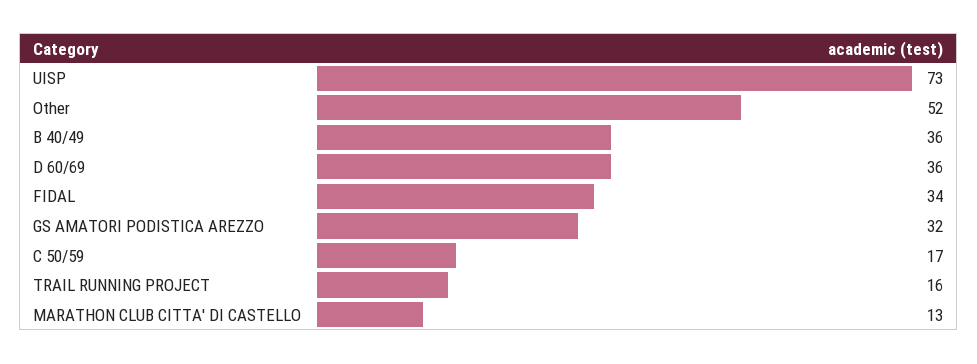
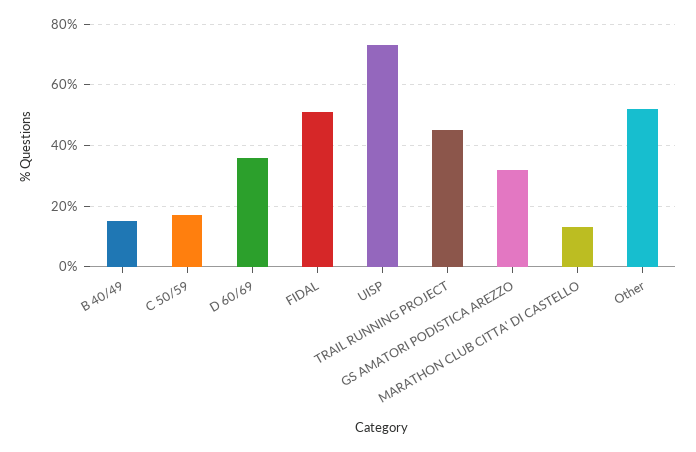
  {
    "UISP": 73,
    "Other": 52,
-   "B 40/49": 36,
+   "B 40/49": 15,
    "D 60/69": 36,
-   "FIDAL": 34,
+   "FIDAL": 50,
    "GS AMATORI PODISTICA AREZZO": 32,
    "C 50/59": 17,
-   "TRAIL RUNNING PROJECT": 16,
+   "TRAIL RUNNING PROJECT": 45,
    "MARATHON CLUB CITTA' DI CASTELLO": 13
  }

